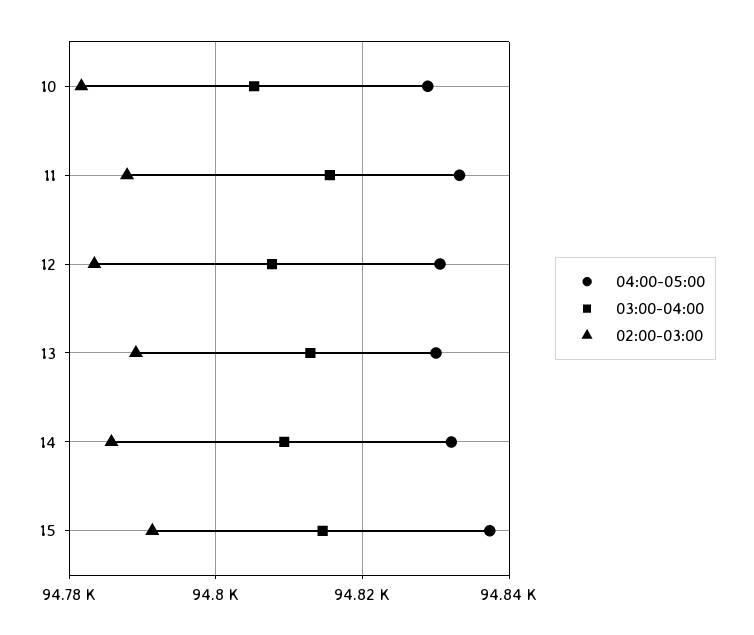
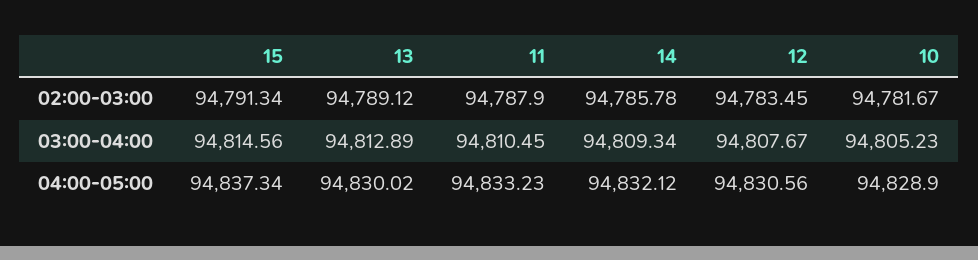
  {
    "04:00-05:00": {
      "10": 94828.9,
      "11": 94833.23,
      "12": 94830.56,
      "13": 94830.02,
      "14": 94832.12,
      "15": 94837.34
    },
    "03:00-04:00": {
      "10": 94805.23,
-     "11": 94816,
+     "11": 94810.45,
      "12": 94807.67,
      "13": 94812.89,
      "14": 94809.34,
      "15": 94814.56
    },
    "02:00-03:00": {
      "10": 94781.67,
      "11": 94787.9,
      "12": 94783.45,
      "13": 94789.12,
      "14": 94785.78,
      "15": 94791.34
    }
  }

